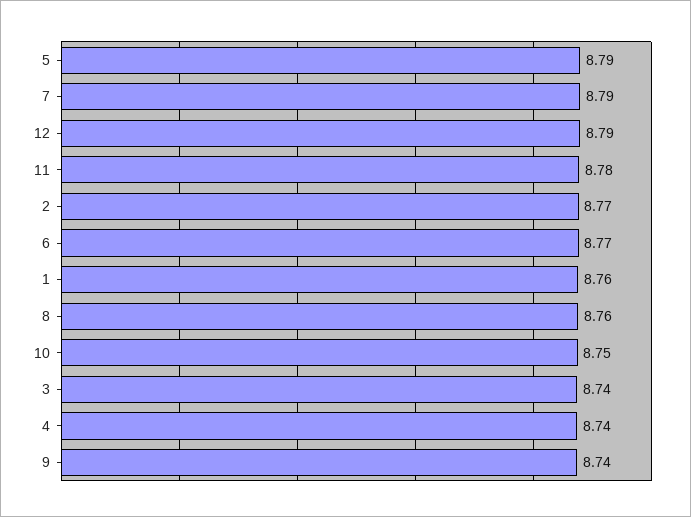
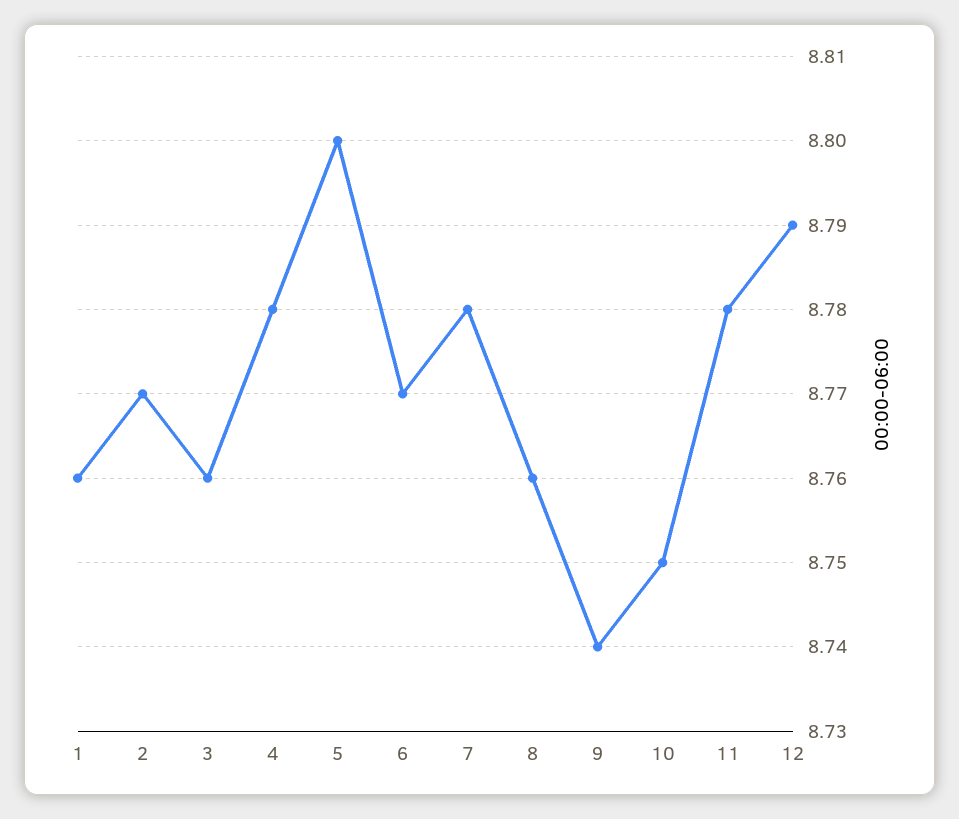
  {
-   "5": 8.79,
+   "5": 8.8,
-   "7": 8.79,
+   "7": 8.78,
    "12": 8.79,
    "11": 8.78,
    "2": 8.77,
    "6": 8.77,
    "1": 8.76,
    "8": 8.76,
    "10": 8.75,
-   "3": 8.74,
+   "3": 8.76,
-   "4": 8.74,
+   "4": 8.78,
    "9": 8.74
  }

